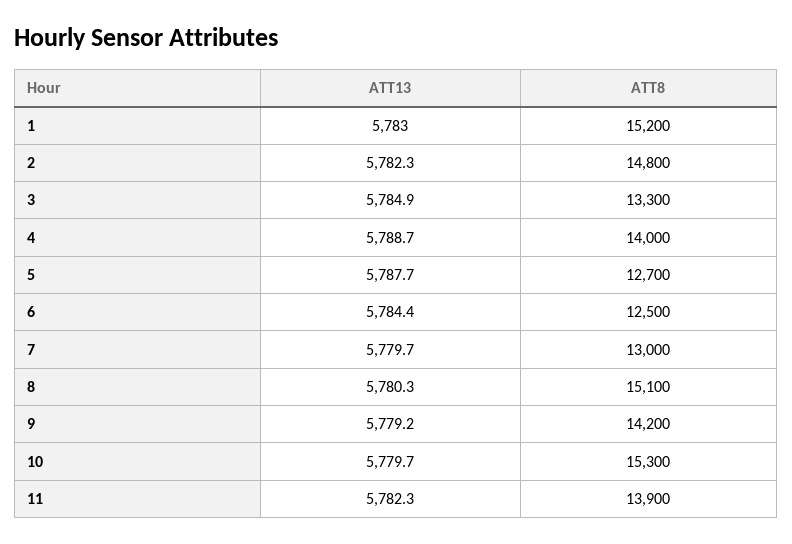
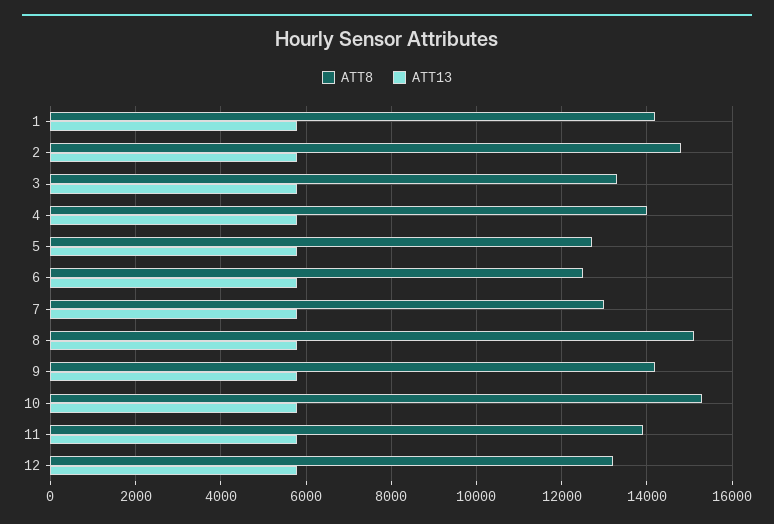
  {
    "ATT13": {
      "1": 5783,
      "2": 5782.3,
      "3": 5784.9,
      "4": 5788.7,
      "5": 5787.7,
      "6": 5784.4,
      "7": 5779.7,
      "8": 5780.3,
      "9": 5779.2,
      "10": 5779.7,
-     "11": 5782.3
+     "11": 5782.3,
+     "12": 5800
    },
    "ATT8": {
-     "1": 15200,
+     "1": 14200,
      "2": 14800,
      "3": 13300,
      "4": 14000,
      "5": 12700,
      "6": 12500,
      "7": 13000,
      "8": 15100,
      "9": 14200,
      "10": 15300,
-     "11": 13900
+     "11": 13900,
+     "12": 13200
    }
  }

